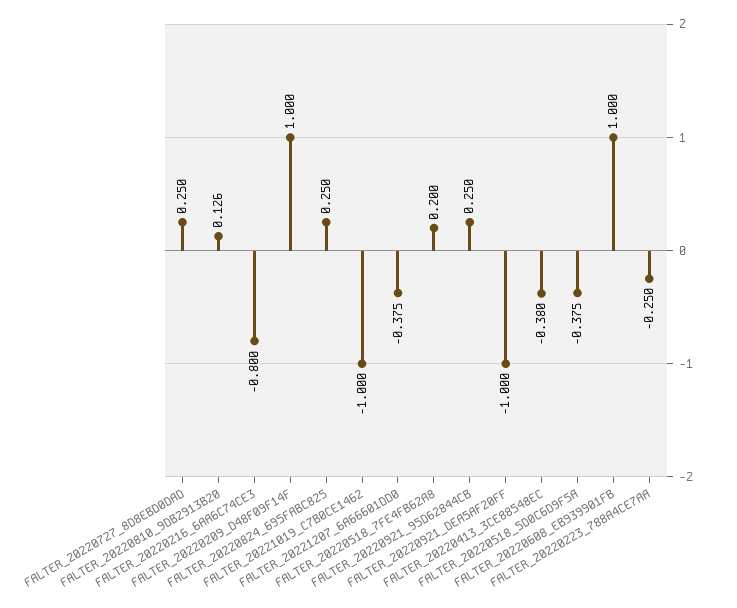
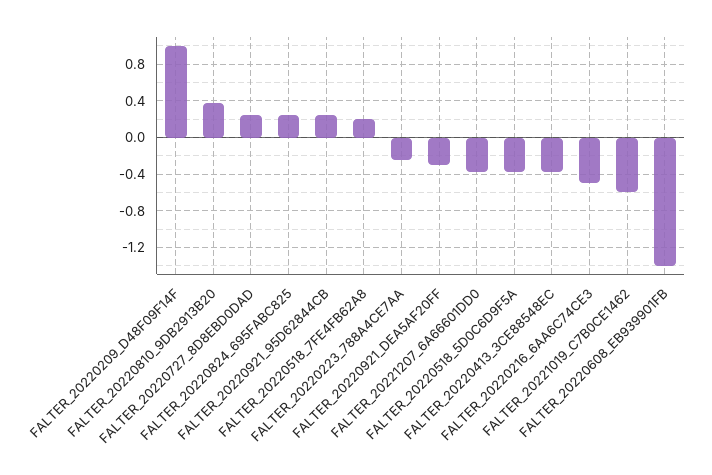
  {
    "FALTER_20220727_8D8EBD0DAD": 0.25,
-   "FALTER_20220810_9DB2913B20": 0.126,
+   "FALTER_20220810_9DB2913B20": 0.4,
-   "FALTER_20220216_6AA6C74CE3": -0.8,
+   "FALTER_20220216_6AA6C74CE3": -0.5,
    "FALTER_20220209_D48F09F14F": 1,
    "FALTER_20220824_695FABC825": 0.25,
-   "FALTER_20221019_C7B0CE1462": -1,
+   "FALTER_20221019_C7B0CE1462": -0.6,
    "FALTER_20221207_6A66601DD0": -0.375,
    "FALTER_20220518_7FE4FB62A8": 0.2,
    "FALTER_20220921_95D62844CB": 0.25,
-   "FALTER_20220921_DEA5AF20FF": -1,
+   "FALTER_20220921_DEA5AF20FF": -0.3,
    "FALTER_20220413_3CE88548EC": -0.38,
    "FALTER_20220518_5D0C6D9F5A": -0.375,
-   "FALTER_20220608_EB939901FB": 1,
+   "FALTER_20220608_EB939901FB": -1.4,
    "FALTER_20220223_788A4CE7AA": -0.25
  }

